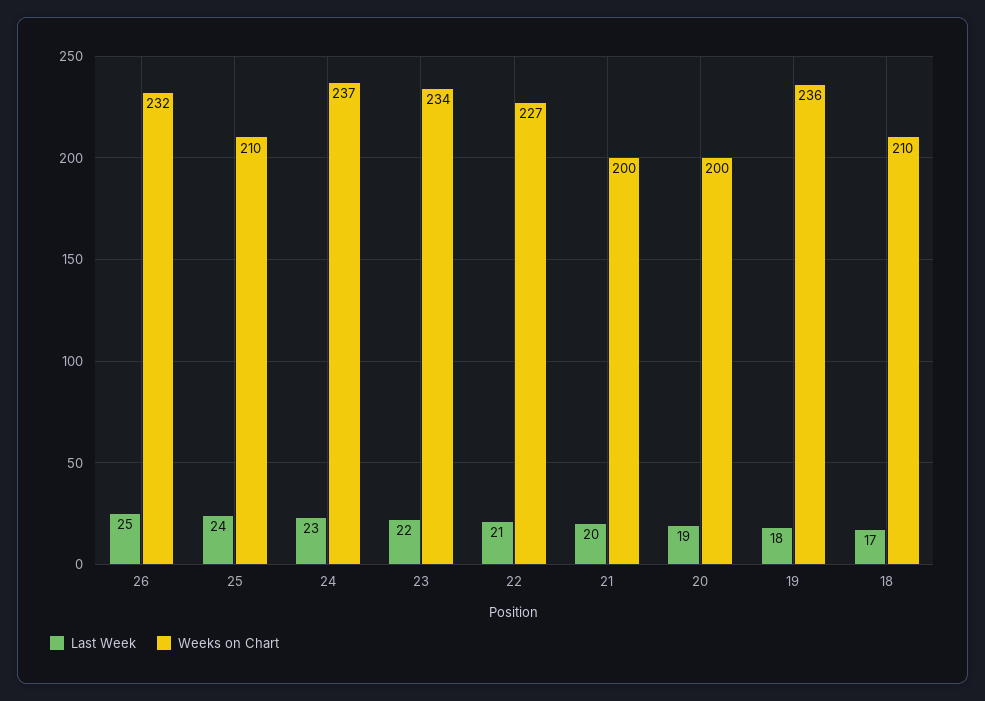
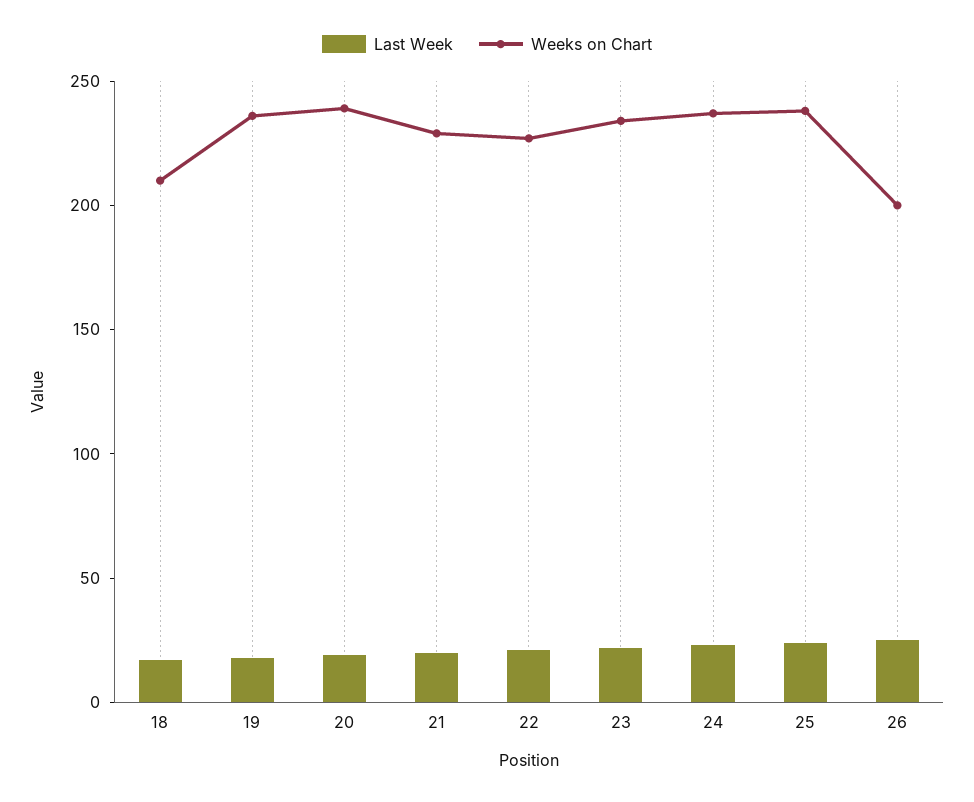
  {
    "Last Week": {
      "26": 25,
      "25": 24,
      "24": 23,
      "23": 22,
      "22": 21,
      "21": 20,
      "20": 19,
      "19": 18,
      "18": 17
    },
    "Weeks on Chart": {
-     "26": 232,
+     "26": 200,
-     "25": 210,
+     "25": 240,
      "24": 237,
      "23": 234,
      "22": 227,
-     "21": 200,
+     "21": 230,
-     "20": 200,
+     "20": 240,
      "19": 236,
      "18": 210
    }
  }

